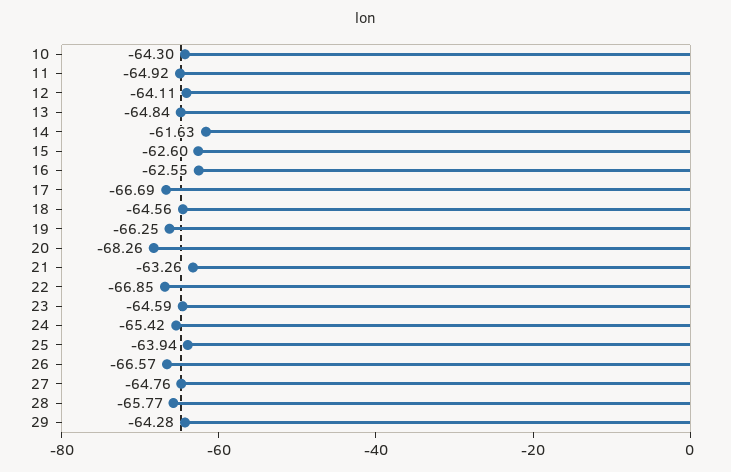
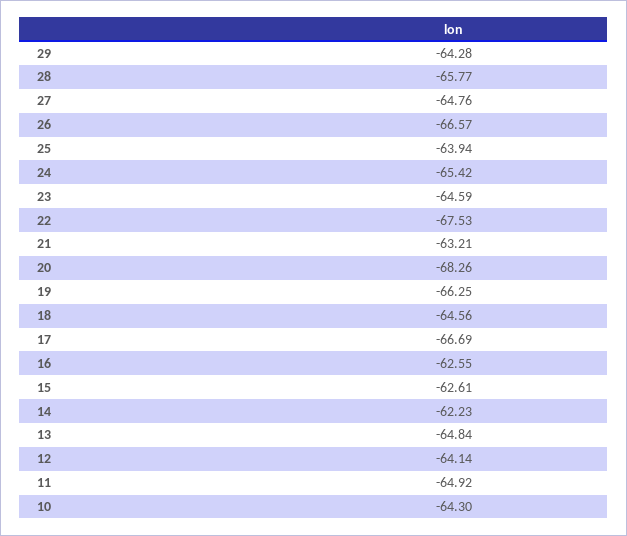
  {
    "10": -64.3,
    "11": -64.92,
-   "12": -64.11,
+   "12": -64.14,
    "13": -64.84,
-   "14": -61.63,
+   "14": -62.23,
-   "15": -62.6,
+   "15": -62.61,
    "16": -62.55,
    "17": -66.69,
    "18": -64.56,
    "19": -66.25,
    "20": -68.26,
-   "21": -63.26,
+   "21": -63.21,
-   "22": -66.85,
+   "22": -67.53,
    "23": -64.59,
    "24": -65.42,
    "25": -63.94,
    "26": -66.57,
    "27": -64.76,
    "28": -65.77,
    "29": -64.28
  }

